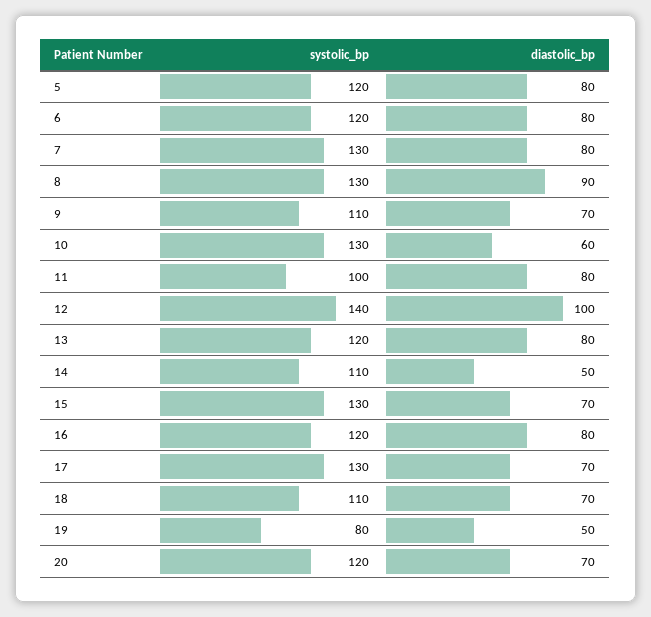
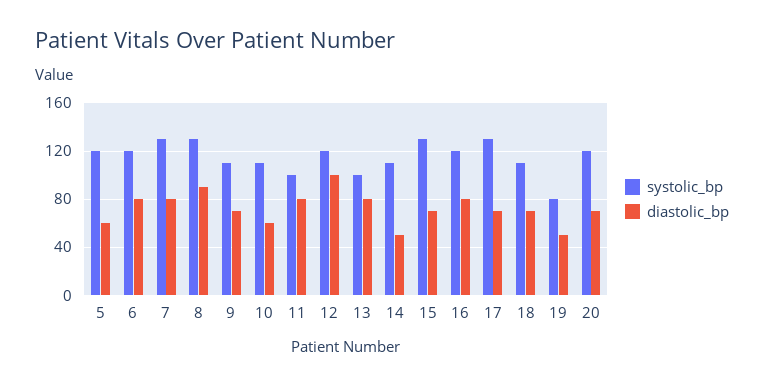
  {
    "systolic_bp": {
      "5": 120,
      "6": 120,
      "7": 130,
      "8": 130,
      "9": 110,
-     "10": 130,
+     "10": 110,
      "11": 100,
-     "12": 140,
+     "12": 120,
-     "13": 120,
+     "13": 100,
      "14": 110,
      "15": 130,
      "16": 120,
      "17": 130,
      "18": 110,
      "19": 80,
      "20": 120
    },
    "diastolic_bp": {
-     "5": 80,
+     "5": 60,
      "6": 80,
      "7": 80,
      "8": 90,
      "9": 70,
      "10": 60,
      "11": 80,
      "12": 100,
      "13": 80,
      "14": 50,
      "15": 70,
      "16": 80,
      "17": 70,
      "18": 70,
      "19": 50,
      "20": 70
    }
  }

